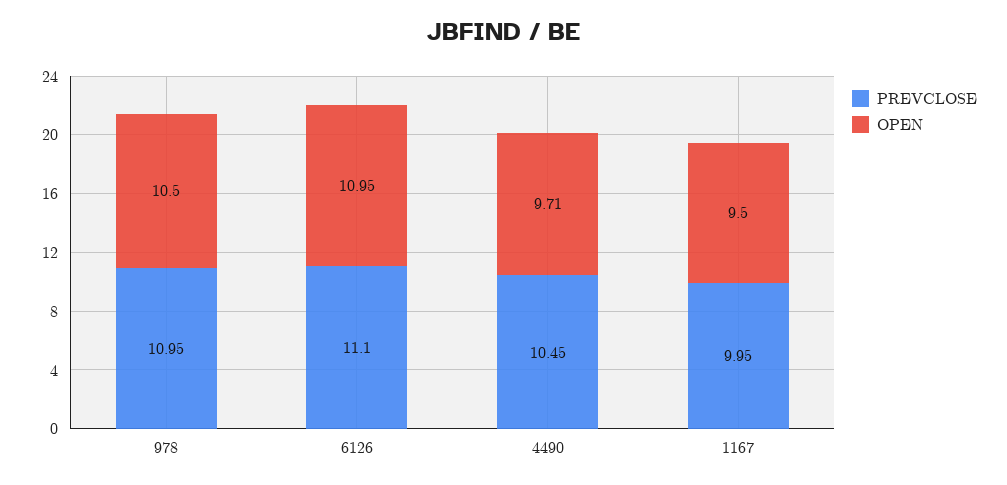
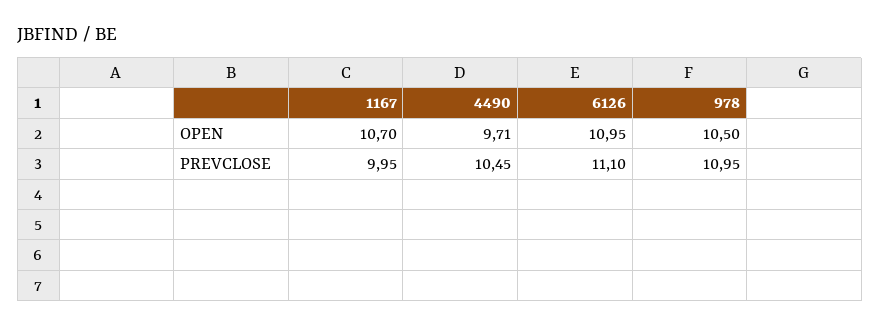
  {
    "PREVCLOSE": {
      "978": 10.95,
      "6126": 11.1,
      "4490": 10.45,
      "1167": 9.95
    },
    "OPEN": {
      "978": 10.5,
      "6126": 10.95,
      "4490": 9.71,
-     "1167": 9.5
+     "1167": 10.7
    }
  }

